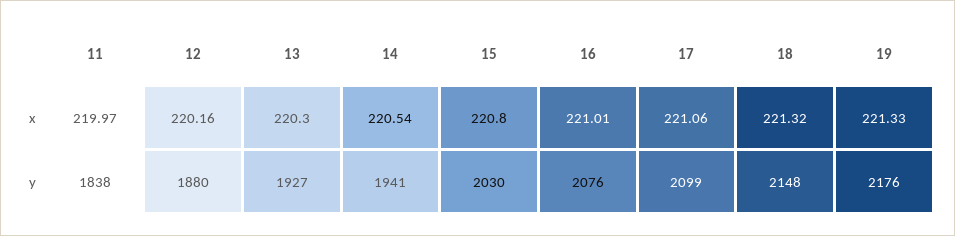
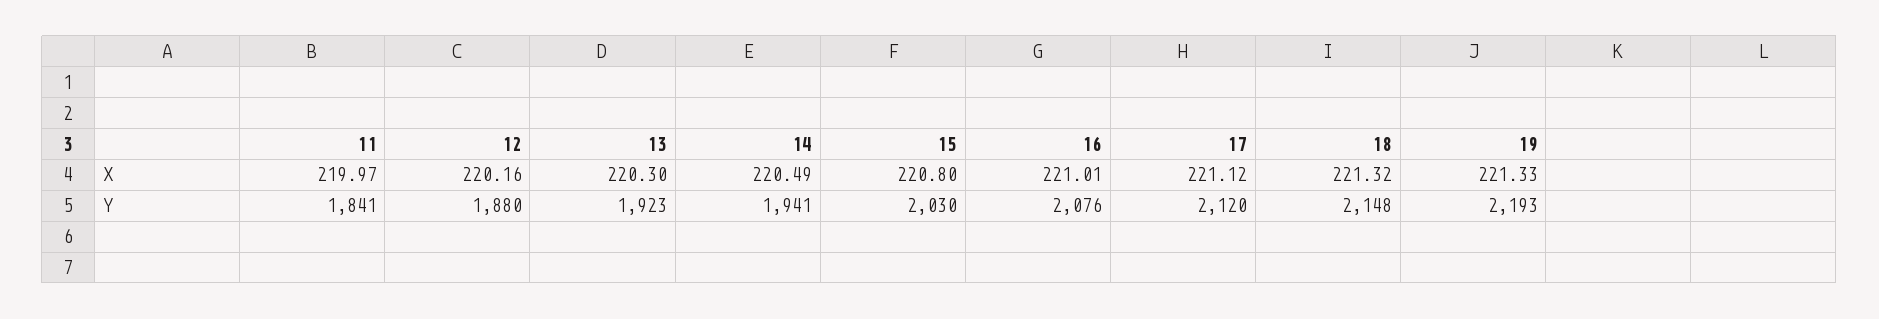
  {
    "11": {
      "x": 219.97,
-     "y": 1838
+     "y": 1841
    },
    "12": {
      "x": 220.16,
      "y": 1880
    },
    "13": {
      "x": 220.3,
-     "y": 1927
+     "y": 1923
    },
    "14": {
-     "x": 220.54,
+     "x": 220.49,
      "y": 1941
    },
    "15": {
      "x": 220.8,
      "y": 2030
    },
    "16": {
      "x": 221.01,
      "y": 2076
    },
    "17": {
-     "x": 221.06,
+     "x": 221.12,
-     "y": 2099
+     "y": 2120
    },
    "18": {
      "x": 221.32,
      "y": 2148
    },
    "19": {
      "x": 221.33,
-     "y": 2176
+     "y": 2193
    }
  }

